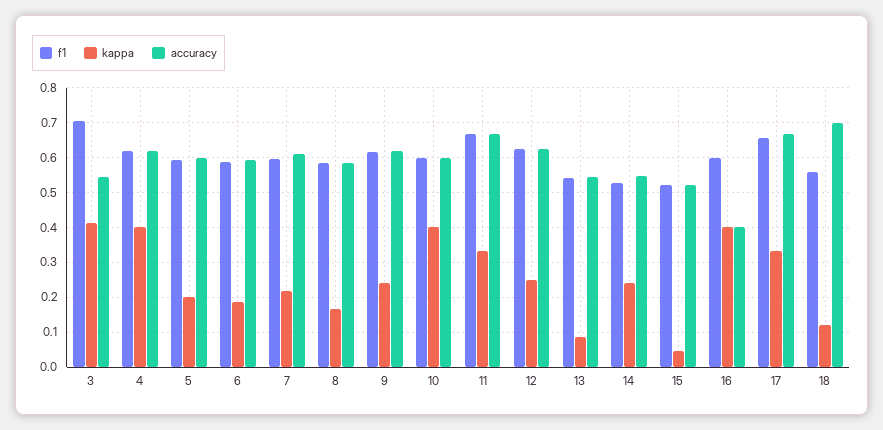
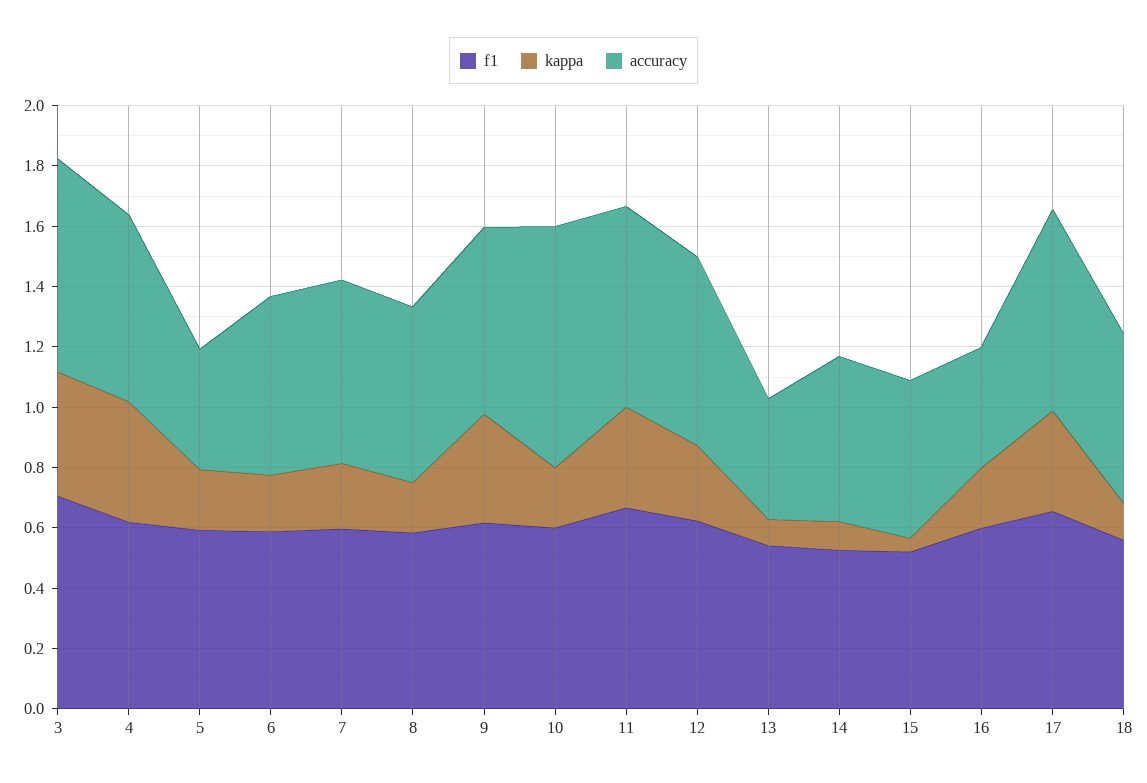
  {
    "f1": {
      "3": 0.7,
      "4": 0.62,
      "5": 0.6,
      "6": 0.58,
      "7": 0.6,
      "8": 0.58,
      "9": 0.62,
      "10": 0.6,
      "11": 0.66,
      "12": 0.62,
      "13": 0.54,
      "14": 0.52,
      "15": 0.52,
      "16": 0.6,
      "17": 0.66,
      "18": 0.56
    },
    "kappa": {
      "3": 0.42,
      "4": 0.4,
      "5": 0.2,
      "6": 0.18,
      "7": 0.22,
      "8": 0.16,
-     "9": 0.24,
+     "9": 0.35,
-     "10": 0.4,
+     "10": 0.2,
      "11": 0.34,
      "12": 0.26,
      "13": 0.08,
-     "14": 0.24,
+     "14": 0.1,
      "15": 0.04,
-     "16": 0.4,
+     "16": 0.2,
      "17": 0.34,
      "18": 0.12
    },
    "accuracy": {
-     "3": 0.54,
+     "3": 0.7,
      "4": 0.62,
-     "5": 0.6,
+     "5": 0.4,
      "6": 0.6,
      "7": 0.6,
      "8": 0.58,
      "9": 0.62,
-     "10": 0.6,
+     "10": 0.8,
      "11": 0.66,
      "12": 0.62,
-     "13": 0.54,
+     "13": 0.4,
      "14": 0.54,
      "15": 0.52,
      "16": 0.4,
      "17": 0.66,
-     "18": 0.7
+     "18": 0.55
    }
  }

